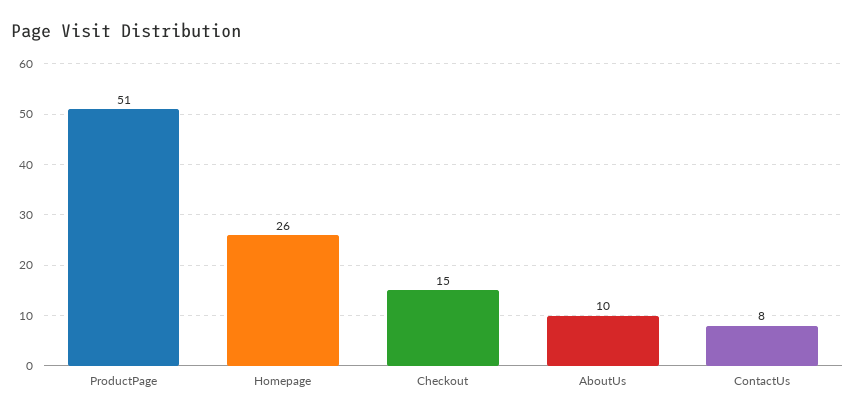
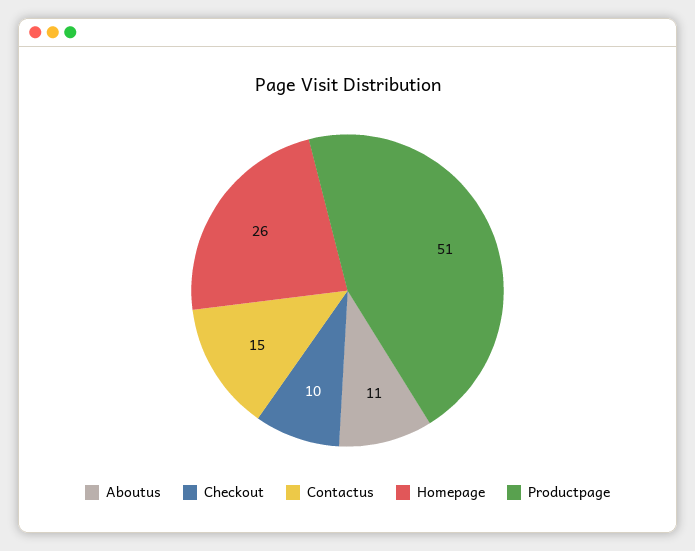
  {
    "ProductPage": 51,
    "Homepage": 26,
-   "Checkout": 15,
+   "Checkout": 10,
-   "AboutUs": 10,
+   "AboutUs": 11,
-   "ContactUs": 8
+   "ContactUs": 15
  }

